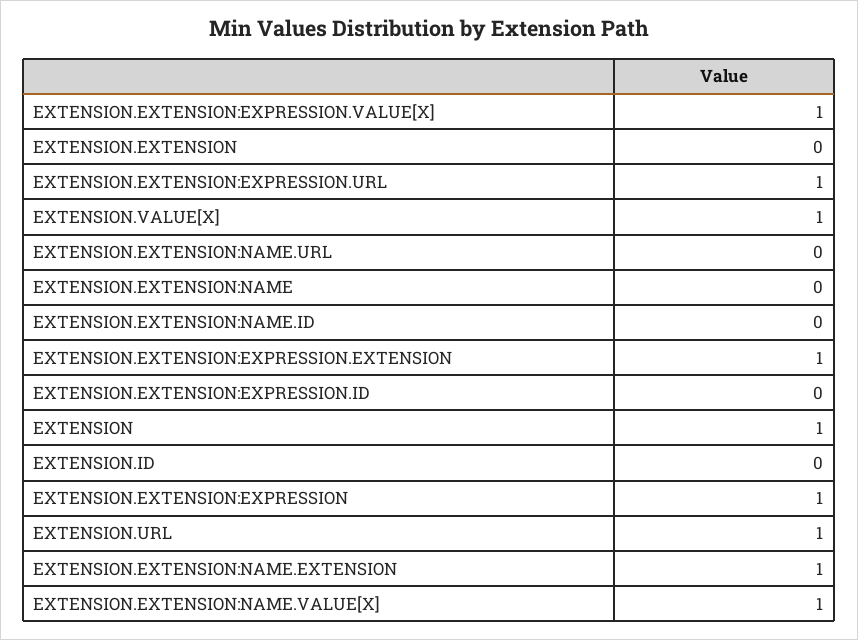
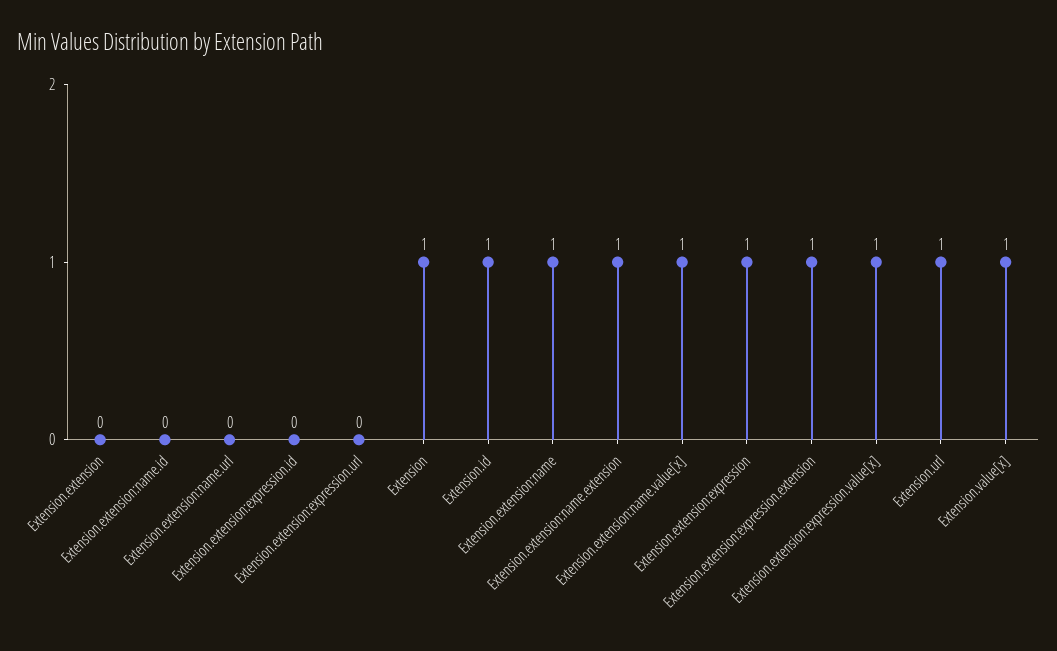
  {
    "EXTENSION.EXTENSION:EXPRESSION.VALUE[X]": 1,
    "EXTENSION.EXTENSION": 0,
-   "EXTENSION.EXTENSION:EXPRESSION.URL": 1,
+   "EXTENSION.EXTENSION:EXPRESSION.URL": 0,
    "EXTENSION.VALUE[X]": 1,
    "EXTENSION.EXTENSION:NAME.URL": 0,
-   "EXTENSION.EXTENSION:NAME": 0,
+   "EXTENSION.EXTENSION:NAME": 1,
    "EXTENSION.EXTENSION:NAME.ID": 0,
    "EXTENSION.EXTENSION:EXPRESSION.EXTENSION": 1,
    "EXTENSION.EXTENSION:EXPRESSION.ID": 0,
    "EXTENSION": 1,
-   "EXTENSION.ID": 0,
+   "EXTENSION.ID": 1,
    "EXTENSION.EXTENSION:EXPRESSION": 1,
    "EXTENSION.URL": 1,
    "EXTENSION.EXTENSION:NAME.EXTENSION": 1,
    "EXTENSION.EXTENSION:NAME.VALUE[X]": 1
  }

